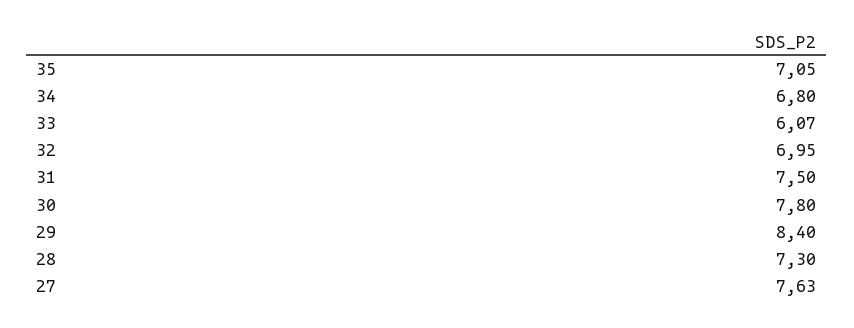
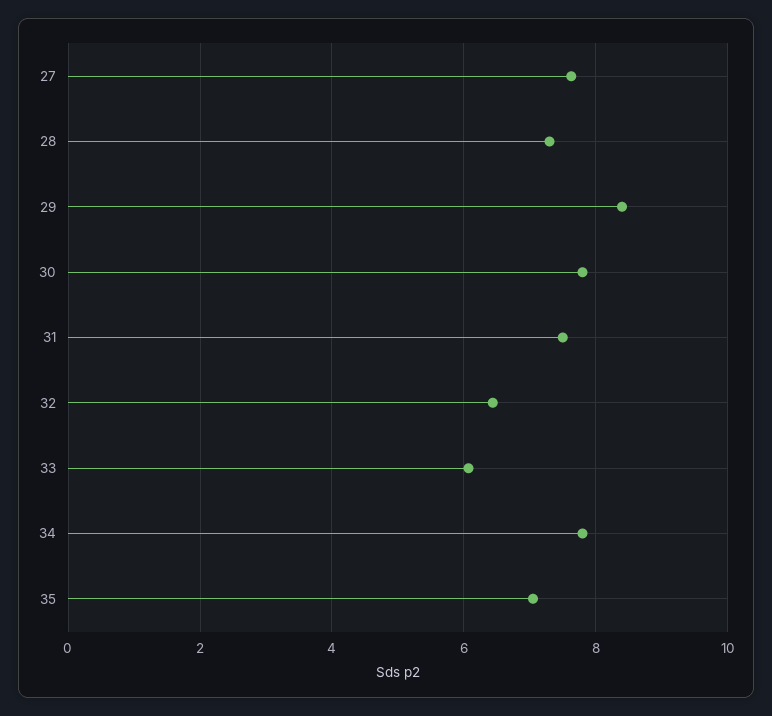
  {
    "35": 7.05,
-   "34": 6.8,
+   "34": 7.8,
    "33": 6.07,
-   "32": 6.95,
+   "32": 6.4,
    "31": 7.5,
    "30": 7.8,
    "29": 8.4,
    "28": 7.3,
    "27": 7.63
  }

